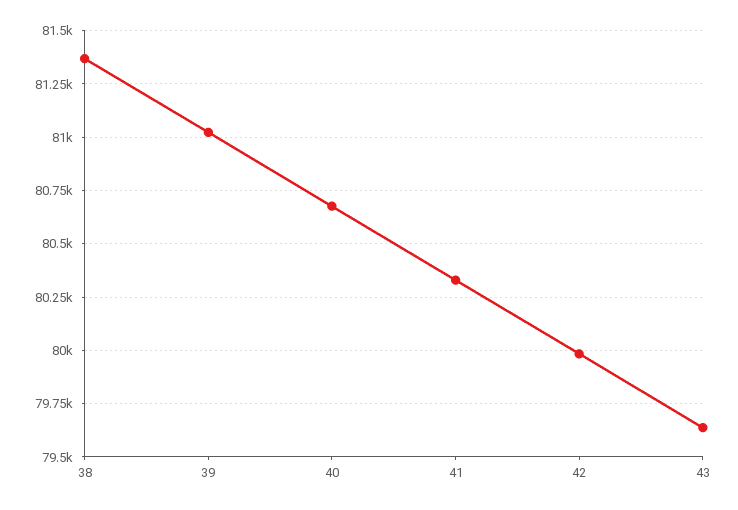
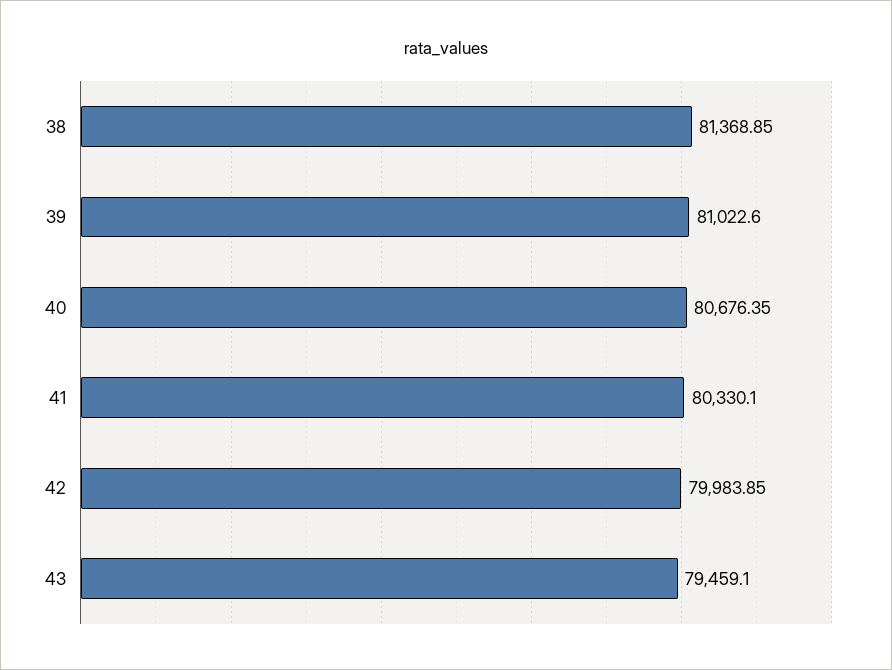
  {
    "38": 81368.85,
    "39": 81022.6,
    "40": 80676.35,
    "41": 80330.1,
    "42": 79983.85,
-   "43": 79650
+   "43": 79459.1
  }

